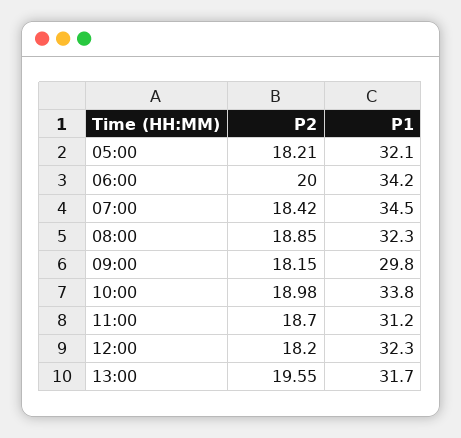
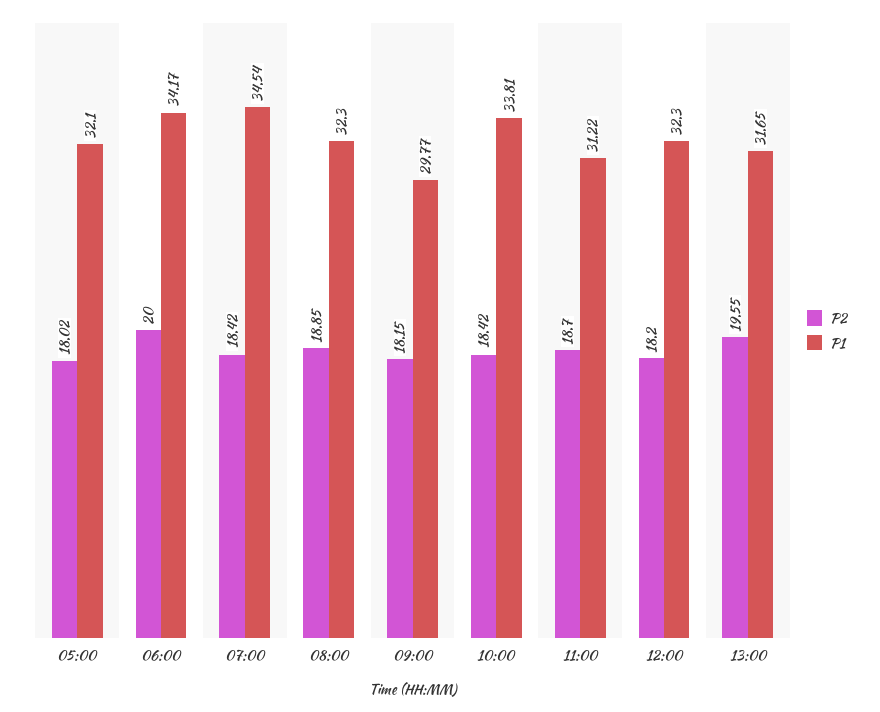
  {
    "P2": {
-     "05:00": 18.21,
+     "05:00": 18.02,
      "06:00": 20,
      "07:00": 18.42,
      "08:00": 18.85,
      "09:00": 18.15,
-     "10:00": 18.98,
+     "10:00": 18.42,
      "11:00": 18.7,
      "12:00": 18.2,
      "13:00": 19.55
    },
    "P1": {
      "05:00": 32.1,
      "06:00": 34.17,
      "07:00": 34.54,
      "08:00": 32.3,
      "09:00": 29.77,
      "10:00": 33.81,
      "11:00": 31.22,
      "12:00": 32.3,
      "13:00": 31.65
    }
  }

